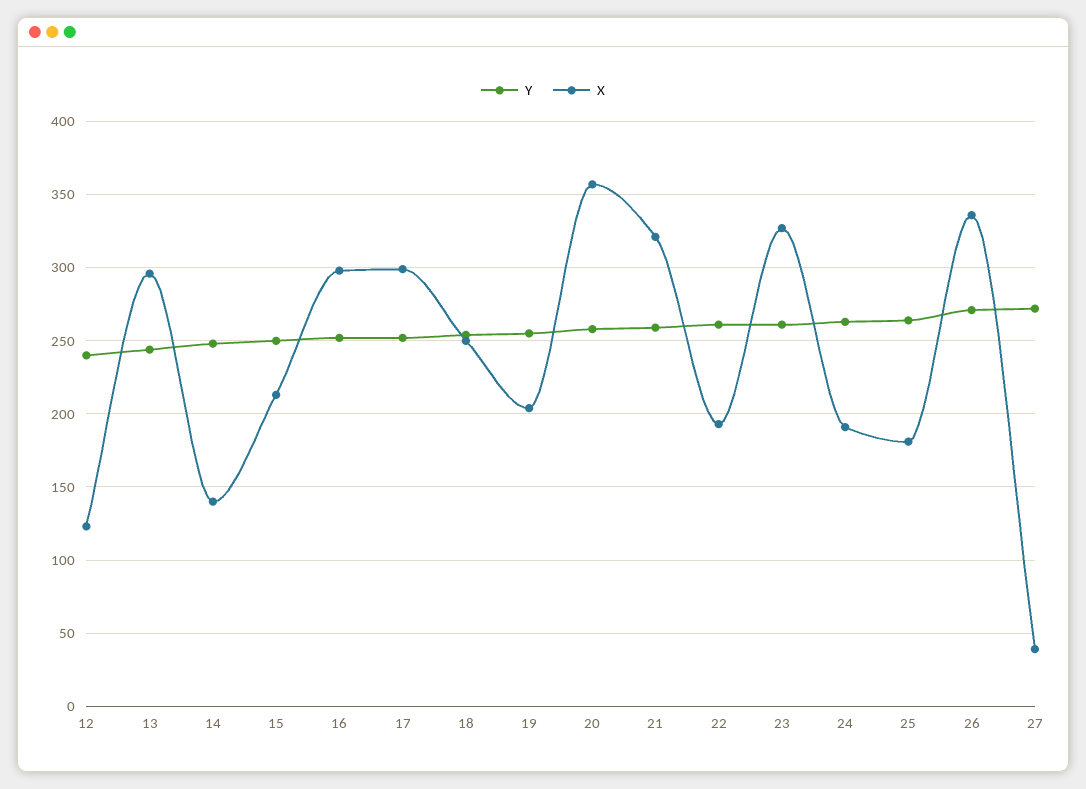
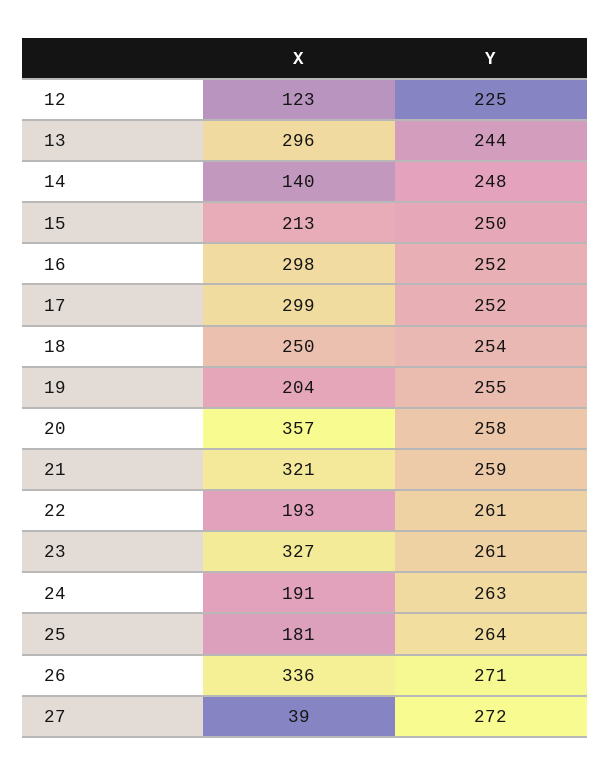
  {
    "Y": {
-     "12": 240,
+     "12": 225,
      "13": 244,
      "14": 248,
      "15": 250,
      "16": 252,
      "17": 252,
      "18": 254,
      "19": 255,
      "20": 258,
      "21": 259,
      "22": 261,
      "23": 261,
      "24": 263,
      "25": 264,
      "26": 271,
      "27": 272
    },
    "X": {
      "12": 123,
      "13": 296,
      "14": 140,
      "15": 213,
      "16": 298,
      "17": 299,
      "18": 250,
      "19": 204,
      "20": 357,
      "21": 321,
      "22": 193,
      "23": 327,
      "24": 191,
      "25": 181,
      "26": 336,
      "27": 39
    }
  }

